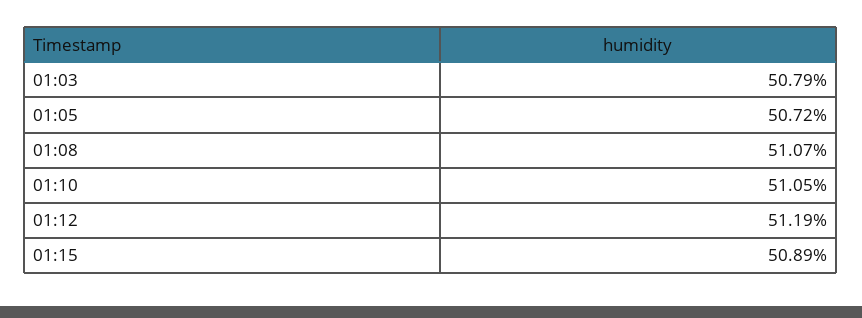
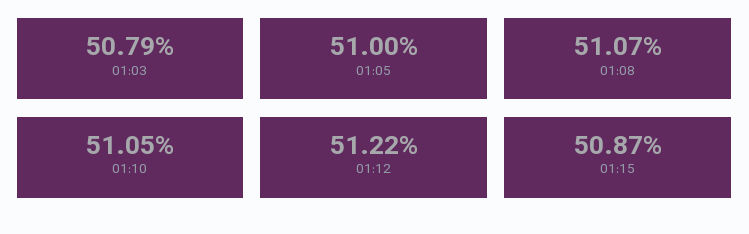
  {
    "01:03": 50.79,
-   "01:05": 50.72,
+   "01:05": 51,
    "01:08": 51.07,
    "01:10": 51.05,
-   "01:12": 51.19,
+   "01:12": 51.22,
-   "01:15": 50.89
+   "01:15": 50.87
  }

